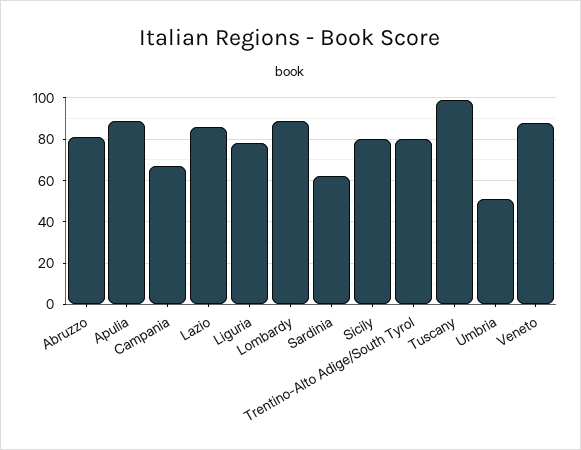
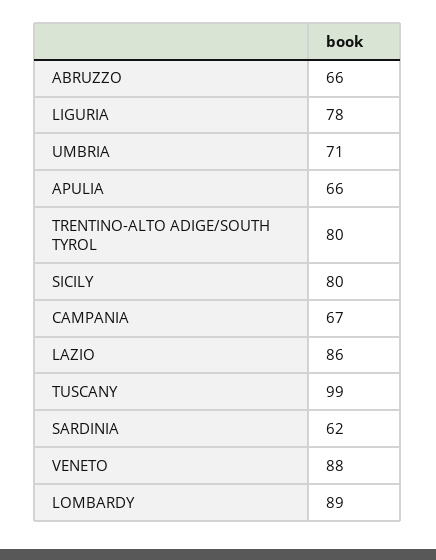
  {
-   "Abruzzo": 80,
+   "Abruzzo": 66,
-   "Apulia": 90,
+   "Apulia": 66,
    "Campania": 67,
    "Lazio": 86,
    "Liguria": 78,
    "Lombardy": 89,
    "Sardinia": 62,
    "Sicily": 80,
    "Trentino-Alto Adige/South Tyrol": 80,
    "Tuscany": 99,
-   "Umbria": 50,
+   "Umbria": 71,
    "Veneto": 88
  }

